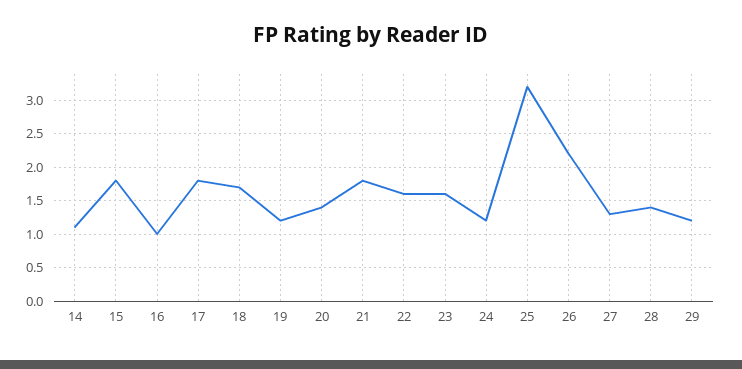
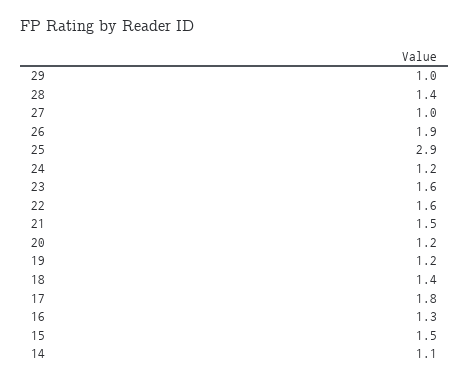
  {
    "14": 1.1,
-   "15": 1.8,
+   "15": 1.5,
-   "16": 1,
+   "16": 1.3,
    "17": 1.8,
-   "18": 1.7,
+   "18": 1.4,
    "19": 1.2,
-   "20": 1.4,
+   "20": 1.2,
-   "21": 1.8,
+   "21": 1.5,
    "22": 1.6,
    "23": 1.6,
    "24": 1.2,
-   "25": 3.2,
+   "25": 2.9,
-   "26": 2.2,
+   "26": 1.9,
-   "27": 1.3,
+   "27": 1,
    "28": 1.4,
-   "29": 1.2
+   "29": 1
  }

